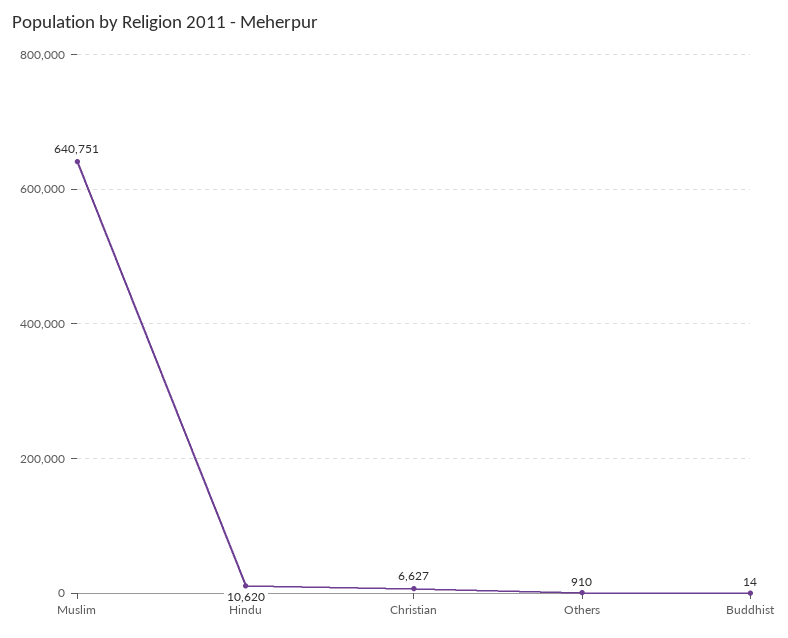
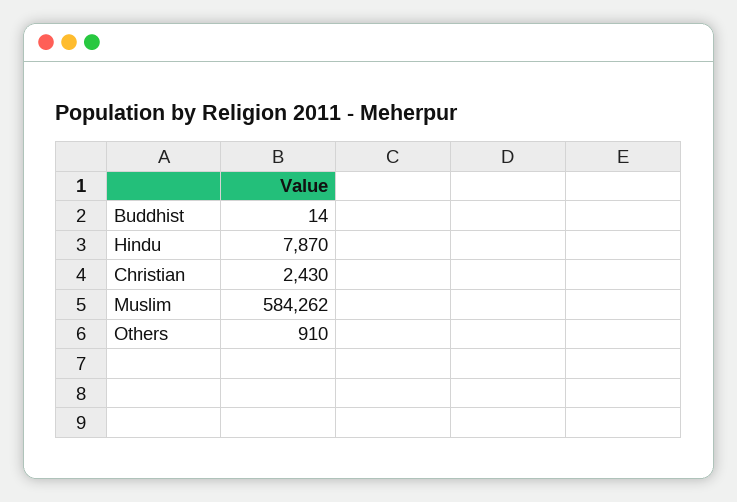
  {
-   "Muslim": 640751,
+   "Muslim": 584262,
-   "Hindu": 10620,
+   "Hindu": 7870,
-   "Christian": 6627,
+   "Christian": 2430,
    "Others": 910,
    "Buddhist": 14
  }

